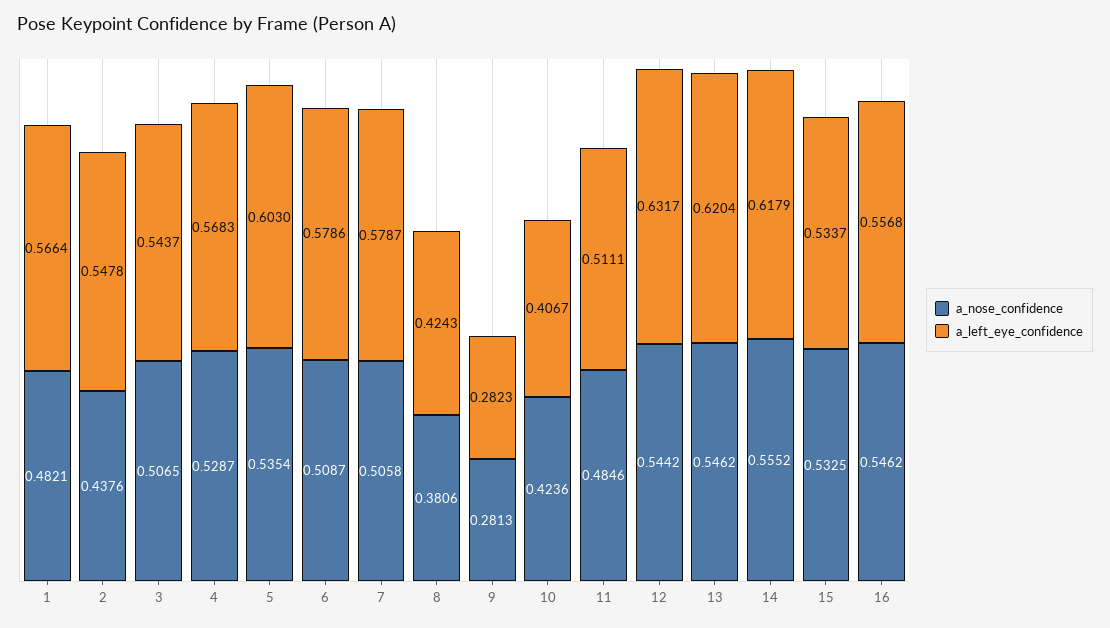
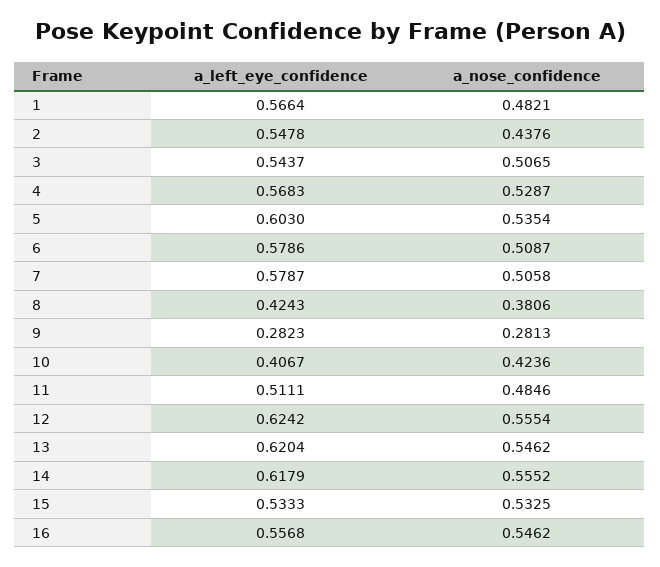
  {
    "a_nose_confidence": {
      "1": 0.4821,
      "2": 0.4376,
      "3": 0.5065,
      "4": 0.5287,
      "5": 0.5354,
      "6": 0.5087,
      "7": 0.5058,
      "8": 0.3806,
      "9": 0.2813,
      "10": 0.4236,
      "11": 0.4846,
-     "12": 0.5442,
+     "12": 0.5554,
      "13": 0.5462,
      "14": 0.5552,
      "15": 0.5325,
      "16": 0.5462
    },
    "a_left_eye_confidence": {
      "1": 0.5664,
      "2": 0.5478,
      "3": 0.5437,
      "4": 0.5683,
      "5": 0.603,
      "6": 0.5786,
      "7": 0.5787,
      "8": 0.4243,
      "9": 0.2823,
      "10": 0.4067,
      "11": 0.5111,
-     "12": 0.6317,
+     "12": 0.6242,
      "13": 0.6204,
      "14": 0.6179,
-     "15": 0.5337,
+     "15": 0.5333,
      "16": 0.5568
    }
  }

